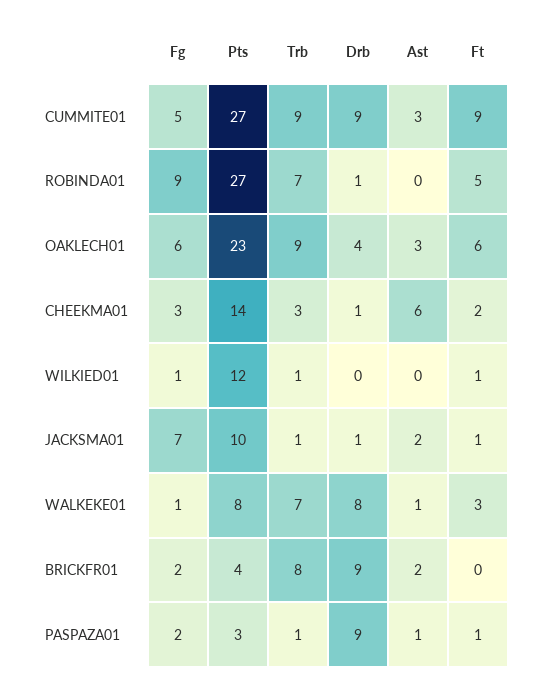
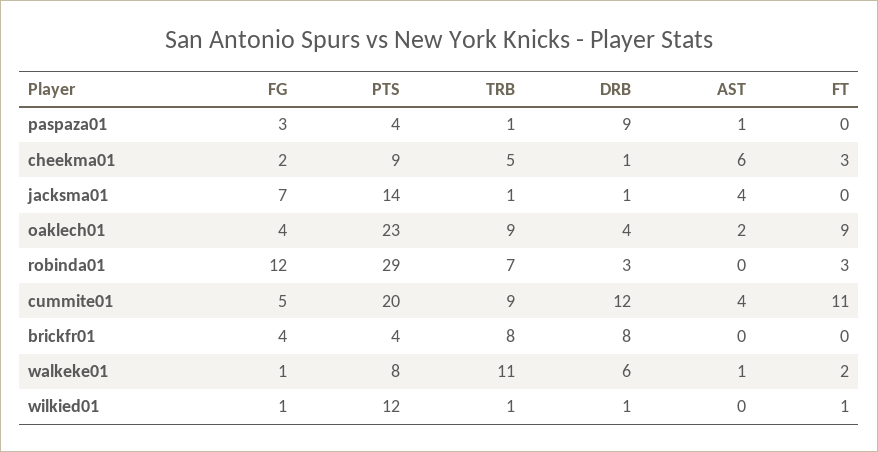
  {
    "Fg": {
      "CUMMITE01": 5,
-     "ROBINDA01": 9,
+     "ROBINDA01": 12,
-     "OAKLECH01": 6,
+     "OAKLECH01": 4,
-     "CHEEKMA01": 3,
+     "CHEEKMA01": 2,
      "WILKIED01": 1,
      "JACKSMA01": 7,
      "WALKEKE01": 1,
-     "BRICKFR01": 2,
+     "BRICKFR01": 4,
-     "PASPAZA01": 2
+     "PASPAZA01": 3
    },
    "Pts": {
-     "CUMMITE01": 27,
+     "CUMMITE01": 20,
-     "ROBINDA01": 27,
+     "ROBINDA01": 29,
      "OAKLECH01": 23,
-     "CHEEKMA01": 14,
+     "CHEEKMA01": 9,
      "WILKIED01": 12,
-     "JACKSMA01": 10,
+     "JACKSMA01": 14,
      "WALKEKE01": 8,
      "BRICKFR01": 4,
-     "PASPAZA01": 3
+     "PASPAZA01": 4
    },
    "Trb": {
      "CUMMITE01": 9,
      "ROBINDA01": 7,
      "OAKLECH01": 9,
-     "CHEEKMA01": 3,
+     "CHEEKMA01": 5,
      "WILKIED01": 1,
      "JACKSMA01": 1,
-     "WALKEKE01": 7,
+     "WALKEKE01": 11,
      "BRICKFR01": 8,
      "PASPAZA01": 1
    },
    "Drb": {
-     "CUMMITE01": 9,
+     "CUMMITE01": 12,
-     "ROBINDA01": 1,
+     "ROBINDA01": 3,
      "OAKLECH01": 4,
      "CHEEKMA01": 1,
-     "WILKIED01": 0,
+     "WILKIED01": 1,
      "JACKSMA01": 1,
-     "WALKEKE01": 8,
+     "WALKEKE01": 6,
-     "BRICKFR01": 9,
+     "BRICKFR01": 8,
      "PASPAZA01": 9
    },
    "Ast": {
-     "CUMMITE01": 3,
+     "CUMMITE01": 4,
      "ROBINDA01": 0,
-     "OAKLECH01": 3,
+     "OAKLECH01": 2,
      "CHEEKMA01": 6,
      "WILKIED01": 0,
-     "JACKSMA01": 2,
+     "JACKSMA01": 4,
      "WALKEKE01": 1,
-     "BRICKFR01": 2,
+     "BRICKFR01": 0,
      "PASPAZA01": 1
    },
    "Ft": {
-     "CUMMITE01": 9,
+     "CUMMITE01": 11,
-     "ROBINDA01": 5,
+     "ROBINDA01": 3,
-     "OAKLECH01": 6,
+     "OAKLECH01": 9,
-     "CHEEKMA01": 2,
+     "CHEEKMA01": 3,
      "WILKIED01": 1,
-     "JACKSMA01": 1,
+     "JACKSMA01": 0,
-     "WALKEKE01": 3,
+     "WALKEKE01": 2,
      "BRICKFR01": 0,
-     "PASPAZA01": 1
+     "PASPAZA01": 0
    }
  }

